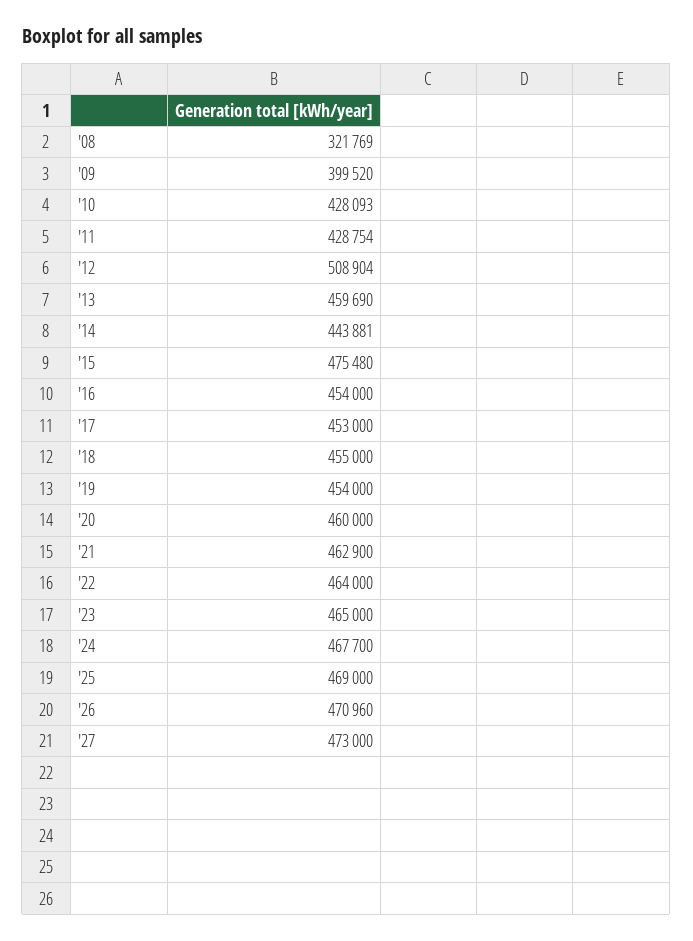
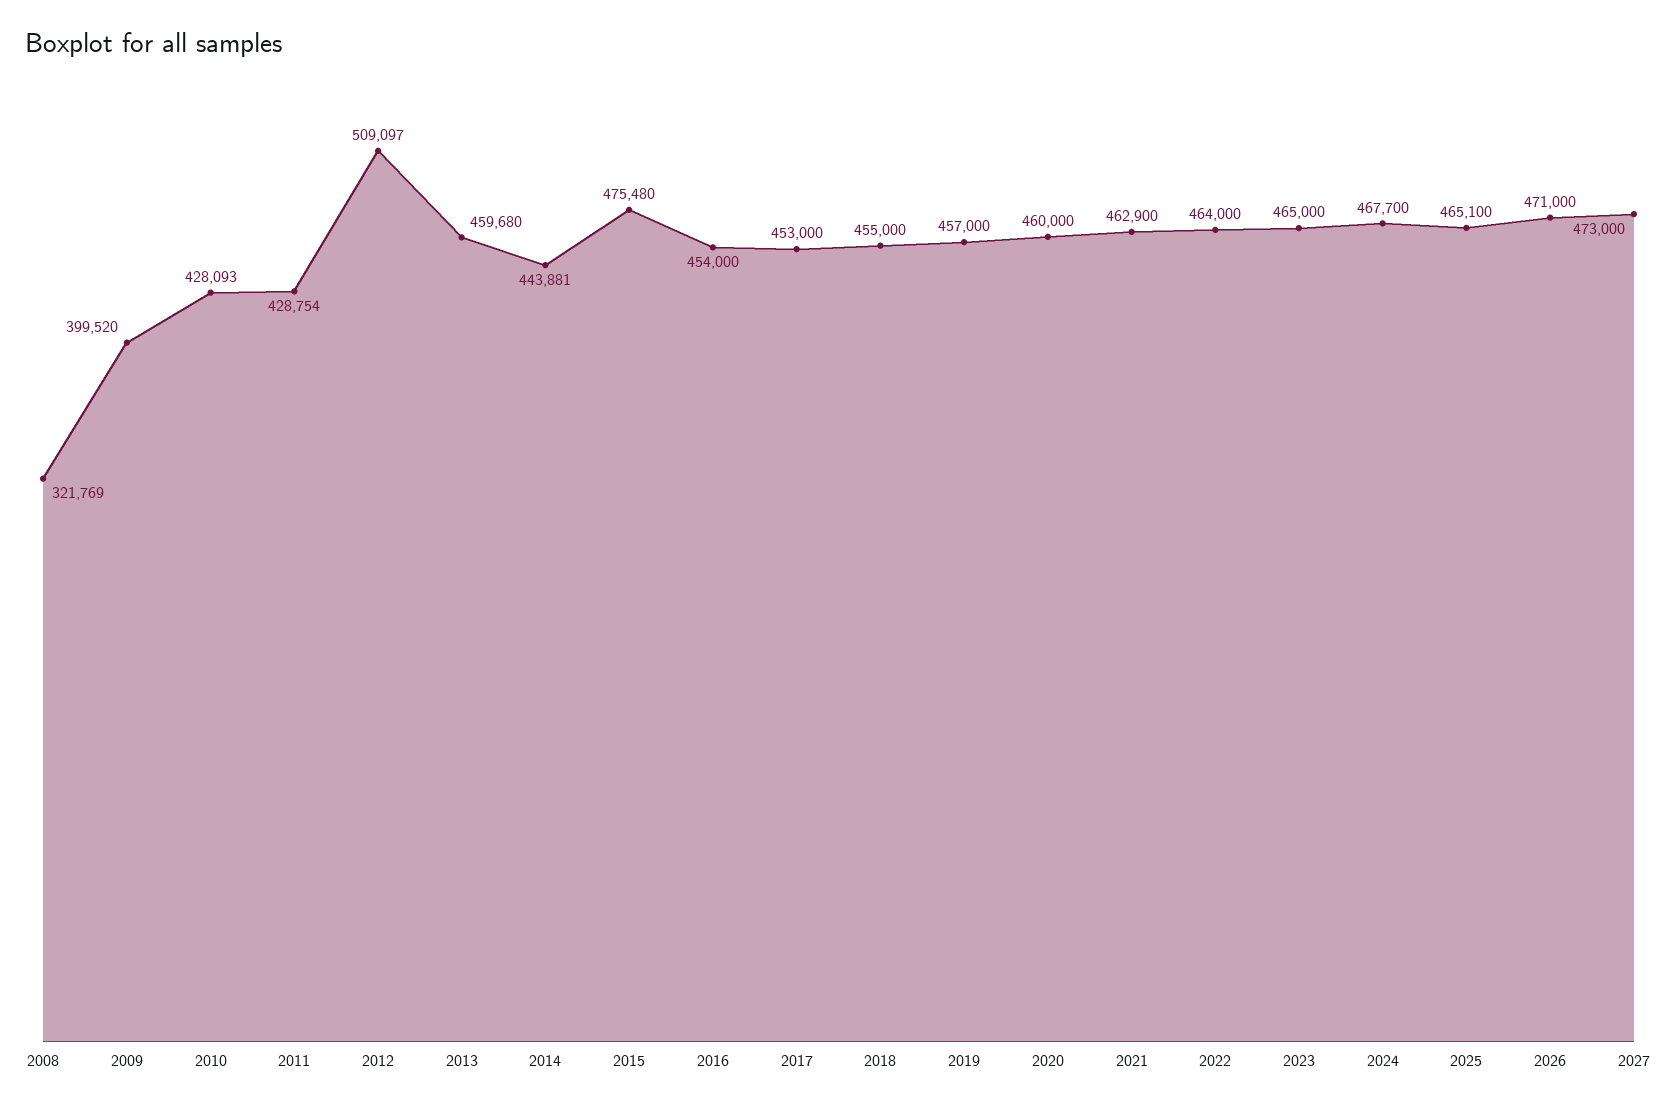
  {
    "'08": 321769,
    "'09": 399520,
    "'10": 428093,
    "'11": 428754,
-   "'12": 508904,
+   "'12": 509097,
-   "'13": 459690,
+   "'13": 459680,
    "'14": 443881,
    "'15": 475480,
    "'16": 454000,
    "'17": 453000,
    "'18": 455000,
-   "'19": 454000,
+   "'19": 457000,
    "'20": 460000,
    "'21": 462900,
    "'22": 464000,
    "'23": 465000,
    "'24": 467700,
-   "'25": 469000,
+   "'25": 465100,
-   "'26": 470960,
+   "'26": 471000,
    "'27": 473000
  }

